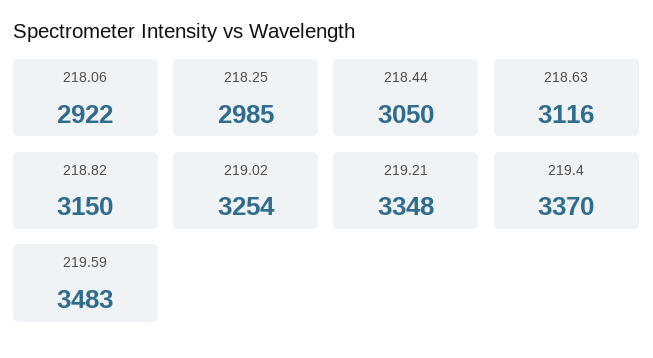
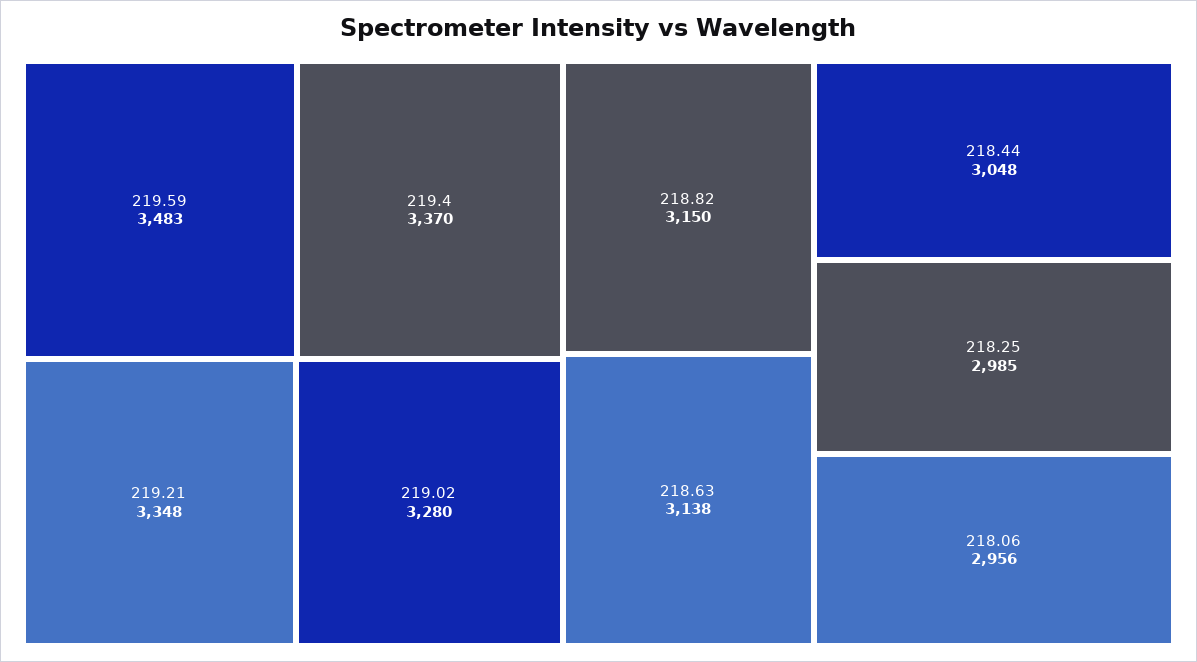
  {
-   "218.06": 2922,
+   "218.06": 2956,
    "218.25": 2985,
-   "218.44": 3050,
+   "218.44": 3048,
-   "218.63": 3116,
+   "218.63": 3138,
    "218.82": 3150,
-   "219.02": 3254,
+   "219.02": 3280,
    "219.21": 3348,
    "219.4": 3370,
    "219.59": 3483
  }

